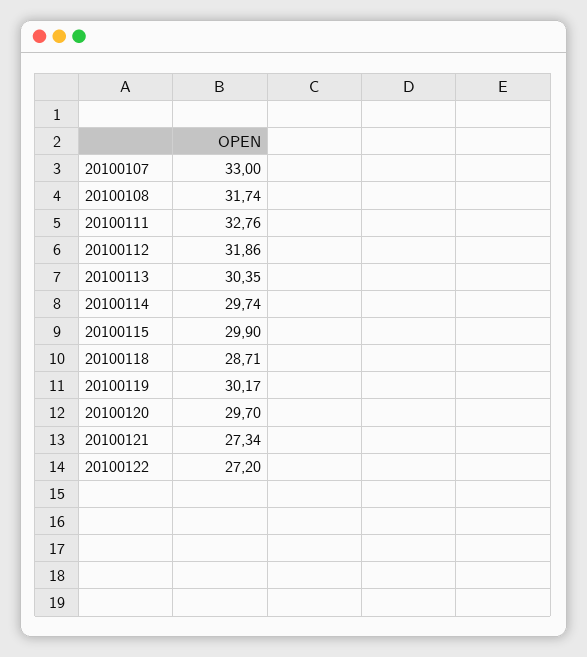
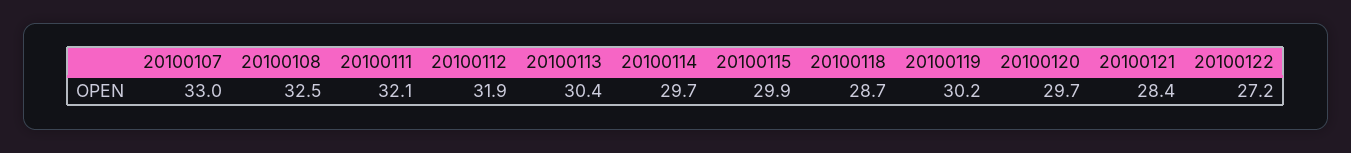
  {
    "20100107": 33,
-   "20100108": 31.74,
+   "20100108": 32.5,
-   "20100111": 32.76,
+   "20100111": 32.1,
    "20100112": 31.86,
    "20100113": 30.35,
    "20100114": 29.74,
    "20100115": 29.9,
    "20100118": 28.71,
    "20100119": 30.17,
    "20100120": 29.7,
-   "20100121": 27.34,
+   "20100121": 28.4,
    "20100122": 27.2
  }

